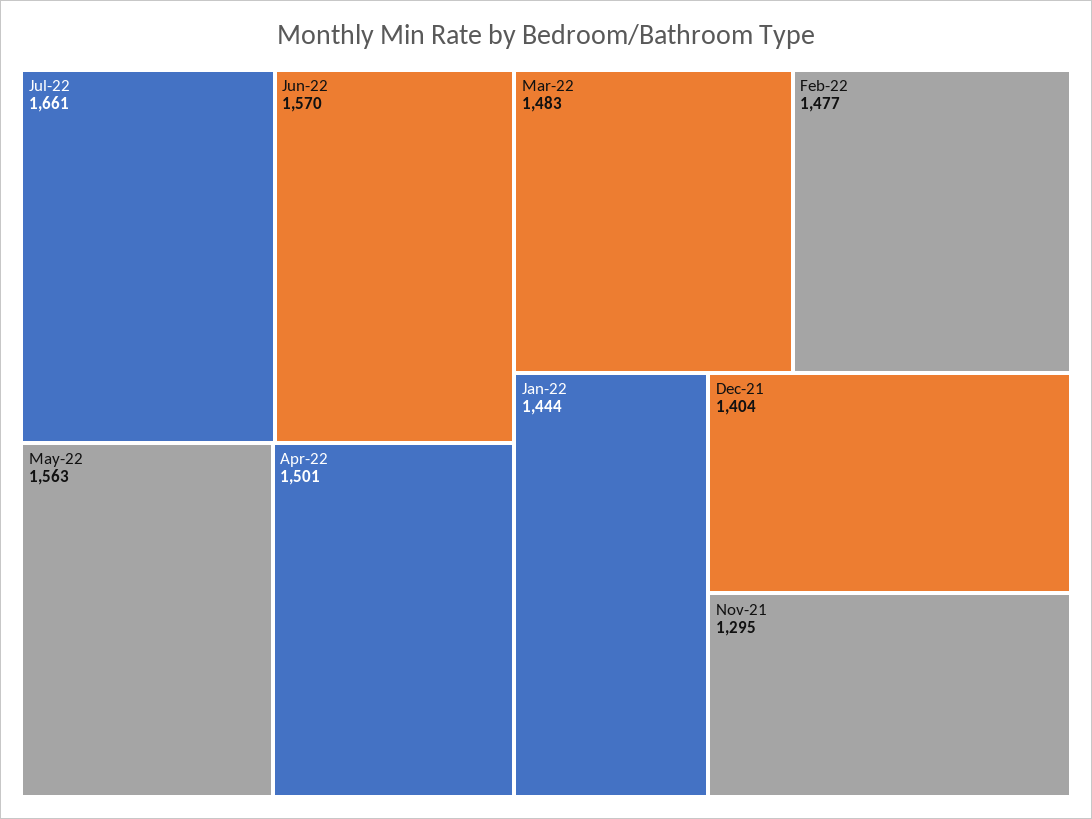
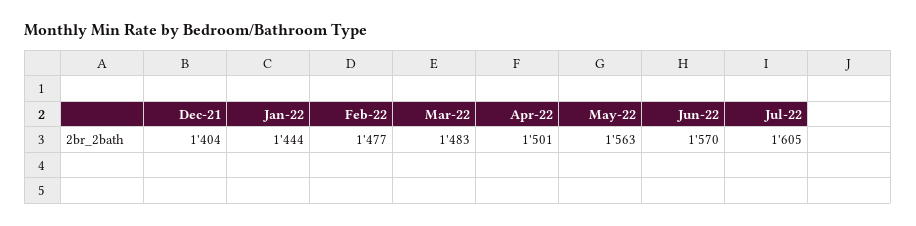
  {
-   "Jul-22": 1661,
+   "Jul-22": 1605,
    "Jun-22": 1570,
    "May-22": 1563,
    "Apr-22": 1501,
    "Mar-22": 1483,
    "Feb-22": 1477,
    "Jan-22": 1444,
-   "Dec-21": 1404,
+   "Dec-21": 1404
-   "Nov-21": 1295
  }

